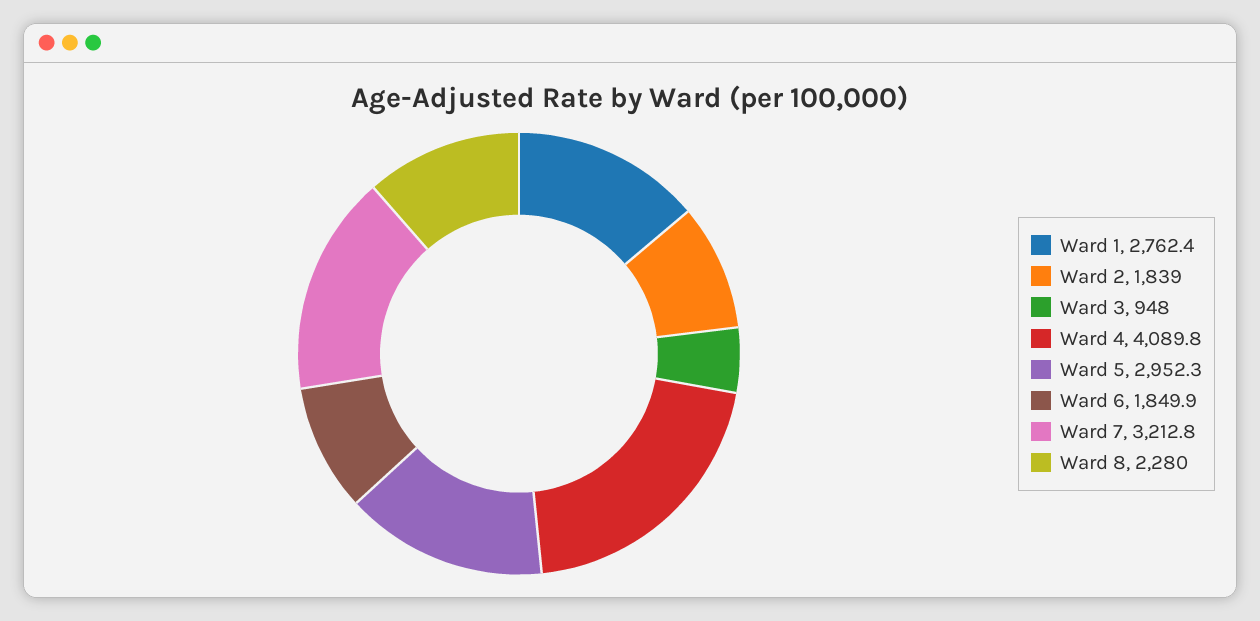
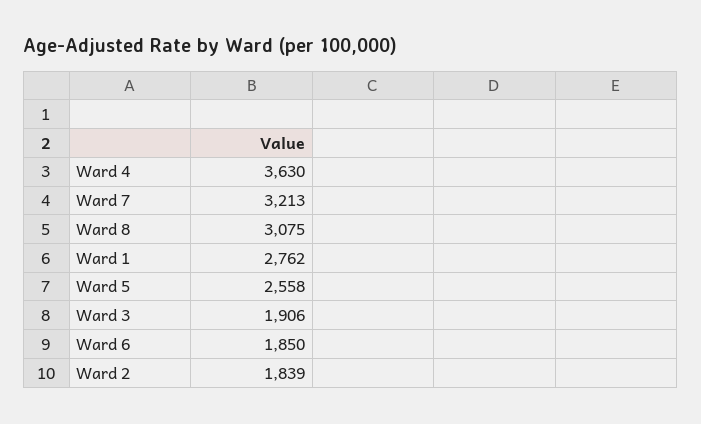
  {
    "Ward 1": 2762.4,
    "Ward 2": 1839,
-   "Ward 3": 948,
+   "Ward 3": 1906,
-   "Ward 4": 4089.8,
+   "Ward 4": 3630,
-   "Ward 5": 2952.3,
+   "Ward 5": 2558,
    "Ward 6": 1849.9,
    "Ward 7": 3212.8,
-   "Ward 8": 2280
+   "Ward 8": 3075
  }

